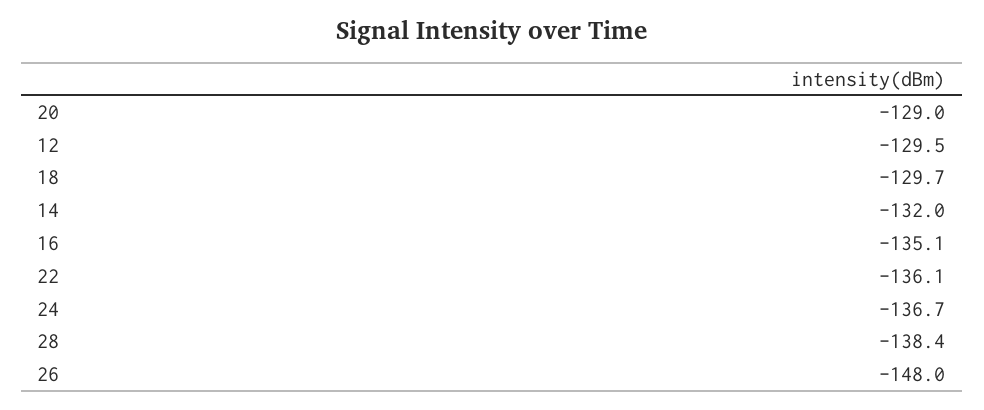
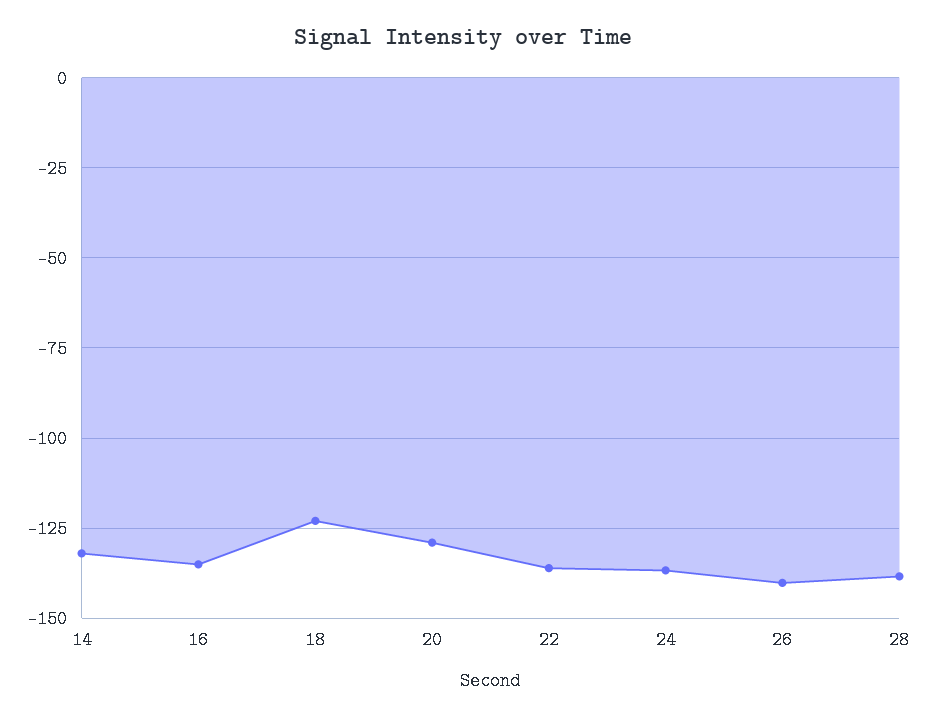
  {
    "20": -129,
-   "12": -129.5,
-   "18": -129.7,
+   "18": -122.5,
    "14": -132,
    "16": -135.1,
    "22": -136.1,
    "24": -136.7,
    "28": -138.4,
-   "26": -148
+   "26": -140
  }

